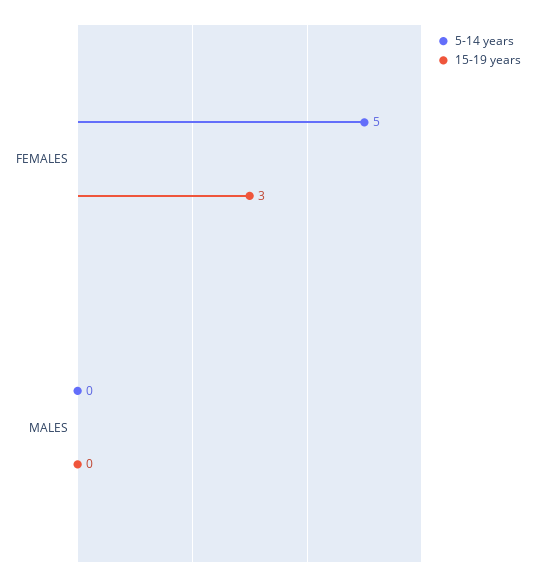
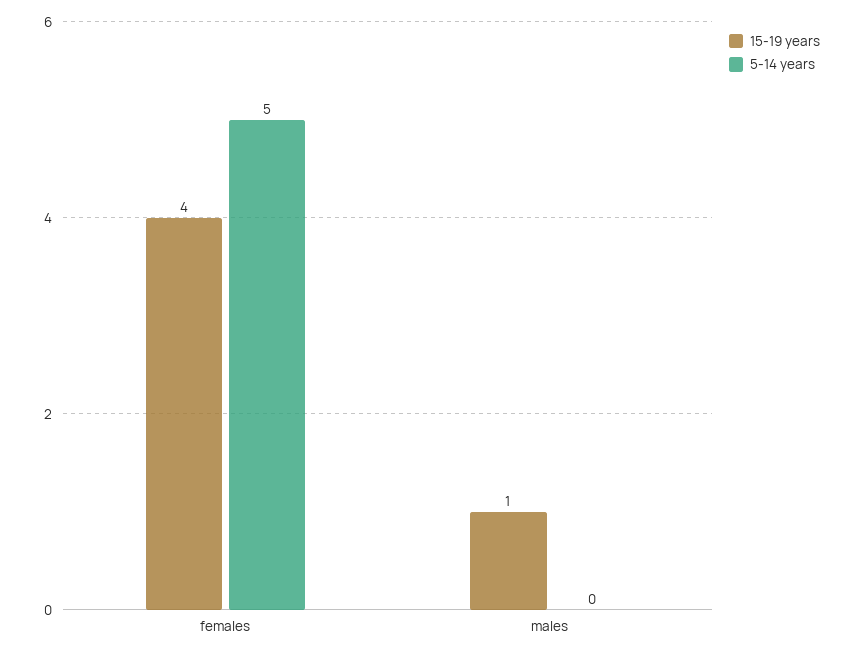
  {
    "5-14 years": {
      "FEMALES": 5,
      "MALES": 0
    },
    "15-19 years": {
-     "FEMALES": 3,
+     "FEMALES": 4,
-     "MALES": 0
+     "MALES": 1
    }
  }

